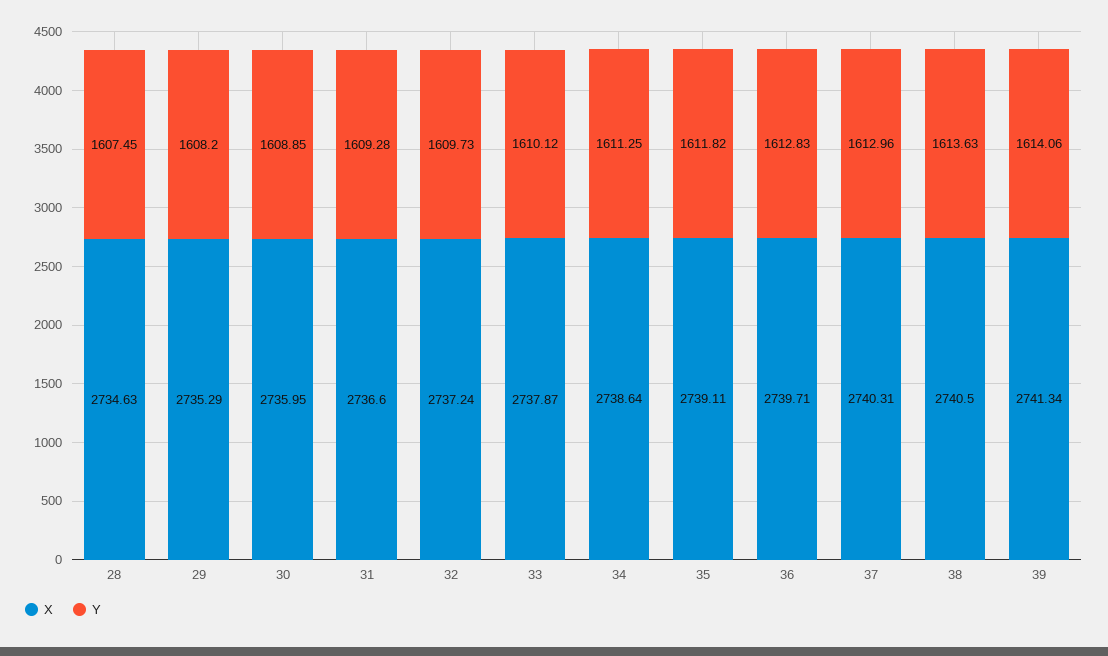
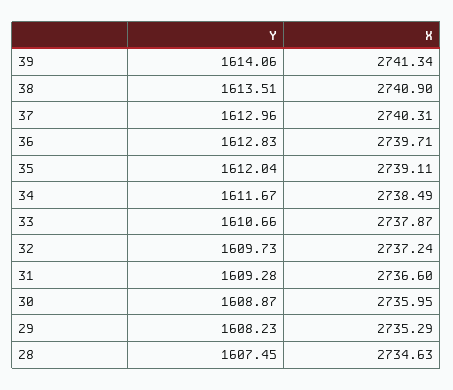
  {
    "X": {
      "28": 2734.63,
      "29": 2735.29,
      "30": 2735.95,
      "31": 2736.6,
      "32": 2737.24,
      "33": 2737.87,
-     "34": 2738.64,
+     "34": 2738.49,
      "35": 2739.11,
      "36": 2739.71,
      "37": 2740.31,
-     "38": 2740.5,
+     "38": 2740.9,
      "39": 2741.34
    },
    "Y": {
      "28": 1607.45,
-     "29": 1608.2,
+     "29": 1608.23,
-     "30": 1608.85,
+     "30": 1608.87,
      "31": 1609.28,
      "32": 1609.73,
-     "33": 1610.12,
+     "33": 1610.66,
-     "34": 1611.25,
+     "34": 1611.67,
-     "35": 1611.82,
+     "35": 1612.04,
      "36": 1612.83,
      "37": 1612.96,
-     "38": 1613.63,
+     "38": 1613.51,
      "39": 1614.06
    }
  }

